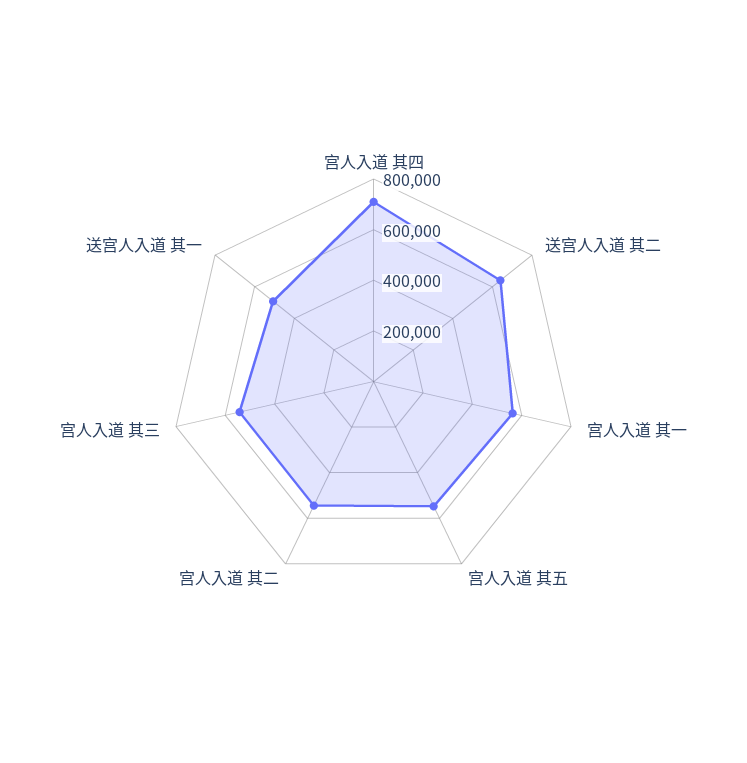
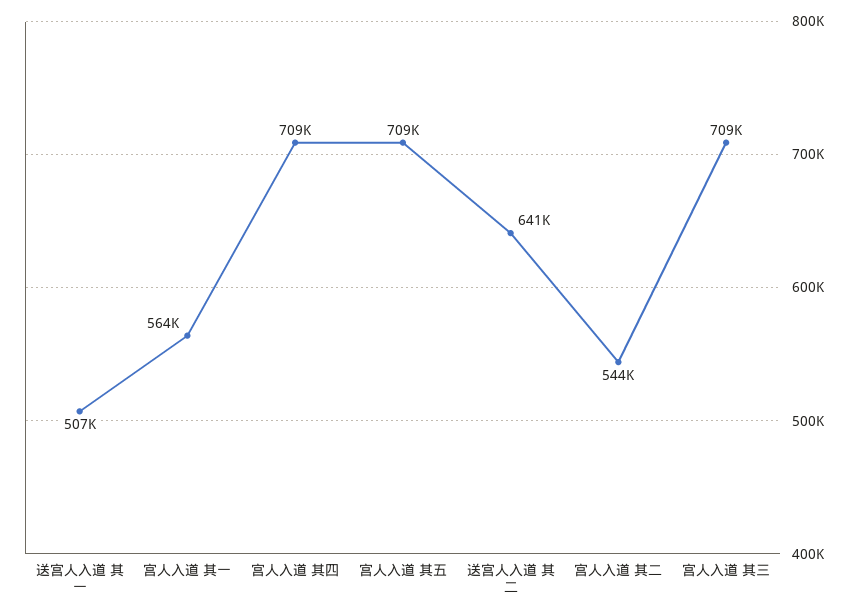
  {
    "宫人入道 其四": 709000,
    "送宫人入道 其二": 641000,
    "宫人入道 其一": 564000,
-   "宫人入道 其五": 550000,
+   "宫人入道 其五": 709000,
    "宫人入道 其二": 544000,
-   "宫人入道 其三": 550000,
+   "宫人入道 其三": 709000,
    "送宫人入道 其一": 507000
  }

